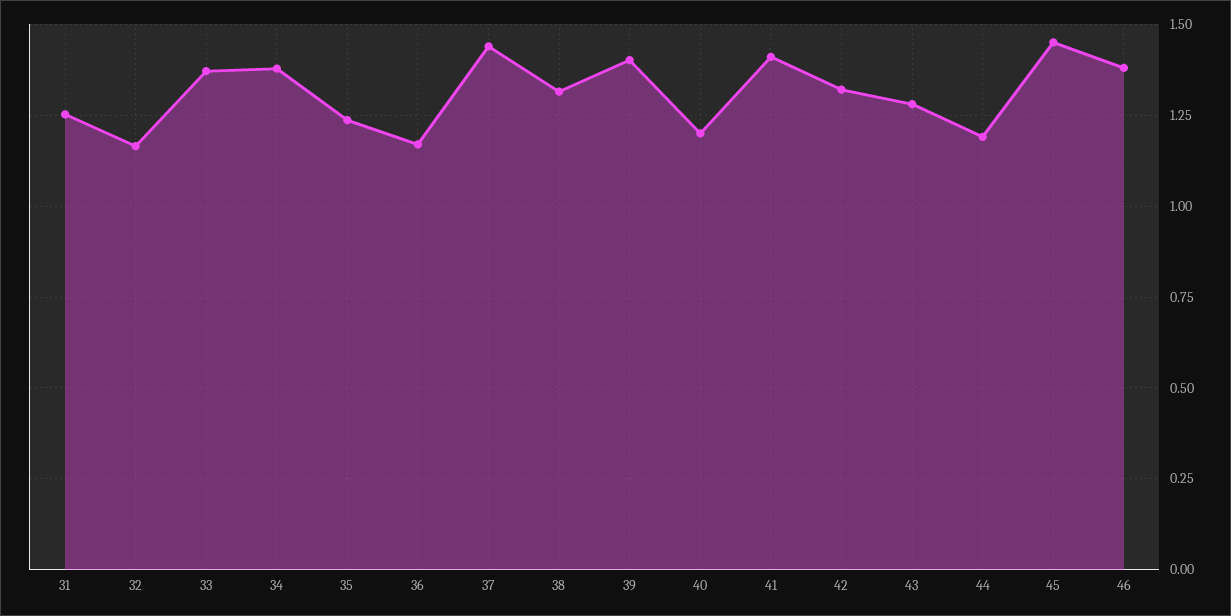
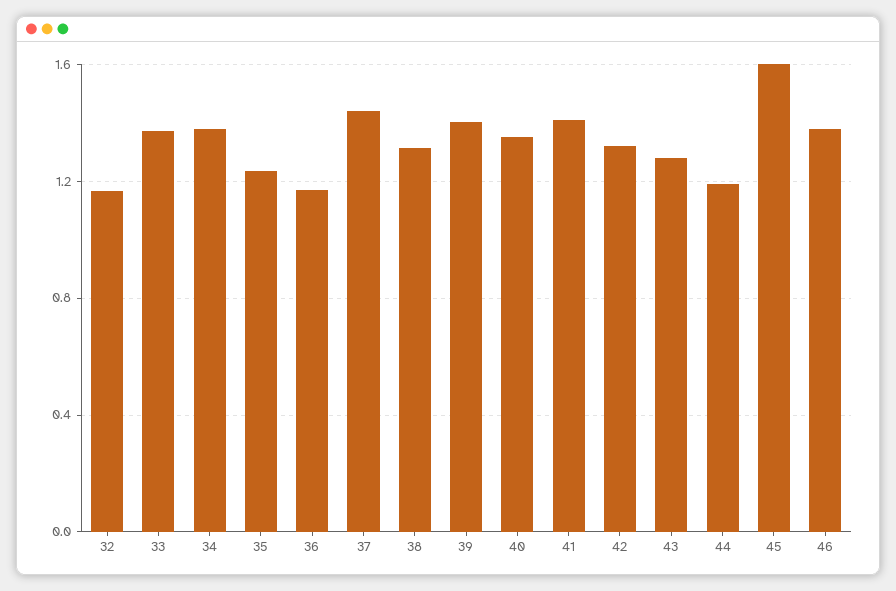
  {
-   "31": 1.25,
    "32": 1.175,
    "33": 1.375,
    "34": 1.375,
    "35": 1.225,
    "36": 1.175,
    "37": 1.45,
    "38": 1.325,
    "39": 1.4,
-   "40": 1.2,
+   "40": 1.35,
    "41": 1.4,
    "42": 1.325,
    "43": 1.275,
    "44": 1.2,
-   "45": 1.45,
+   "45": 1.6,
    "46": 1.375
  }

